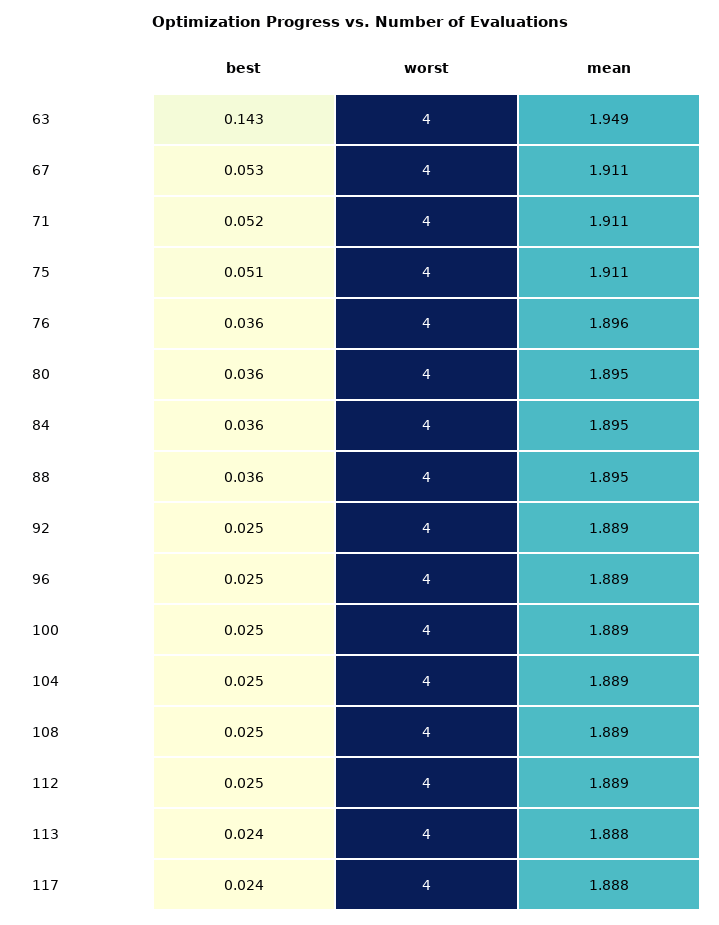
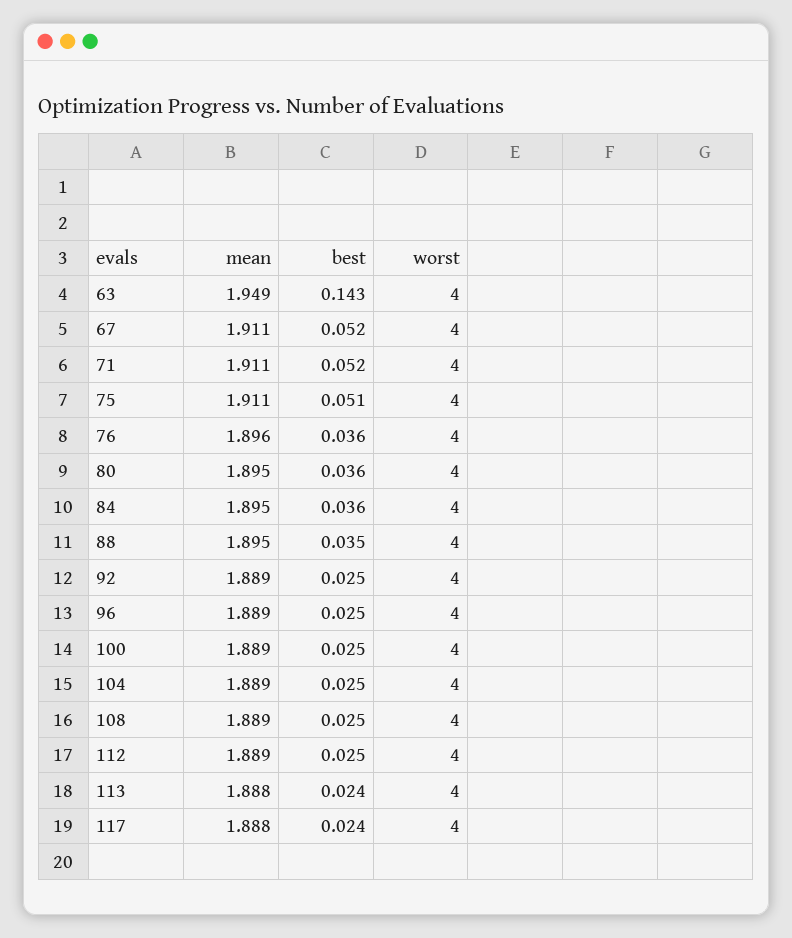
  {
    "best": {
      "63": 0.143,
-     "67": 0.053,
+     "67": 0.052,
      "71": 0.052,
      "75": 0.051,
      "76": 0.036,
      "80": 0.036,
      "84": 0.036,
-     "88": 0.036,
+     "88": 0.035,
      "92": 0.025,
      "96": 0.025,
      "100": 0.025,
      "104": 0.025,
      "108": 0.025,
      "112": 0.025,
      "113": 0.024,
      "117": 0.024
    },
    "worst": {
      "63": 4,
      "67": 4,
      "71": 4,
      "75": 4,
      "76": 4,
      "80": 4,
      "84": 4,
      "88": 4,
      "92": 4,
      "96": 4,
      "100": 4,
      "104": 4,
      "108": 4,
      "112": 4,
      "113": 4,
      "117": 4
    },
    "mean": {
      "63": 1.949,
      "67": 1.911,
      "71": 1.911,
      "75": 1.911,
      "76": 1.896,
      "80": 1.895,
      "84": 1.895,
      "88": 1.895,
      "92": 1.889,
      "96": 1.889,
      "100": 1.889,
      "104": 1.889,
      "108": 1.889,
      "112": 1.889,
      "113": 1.888,
      "117": 1.888
    }
  }

